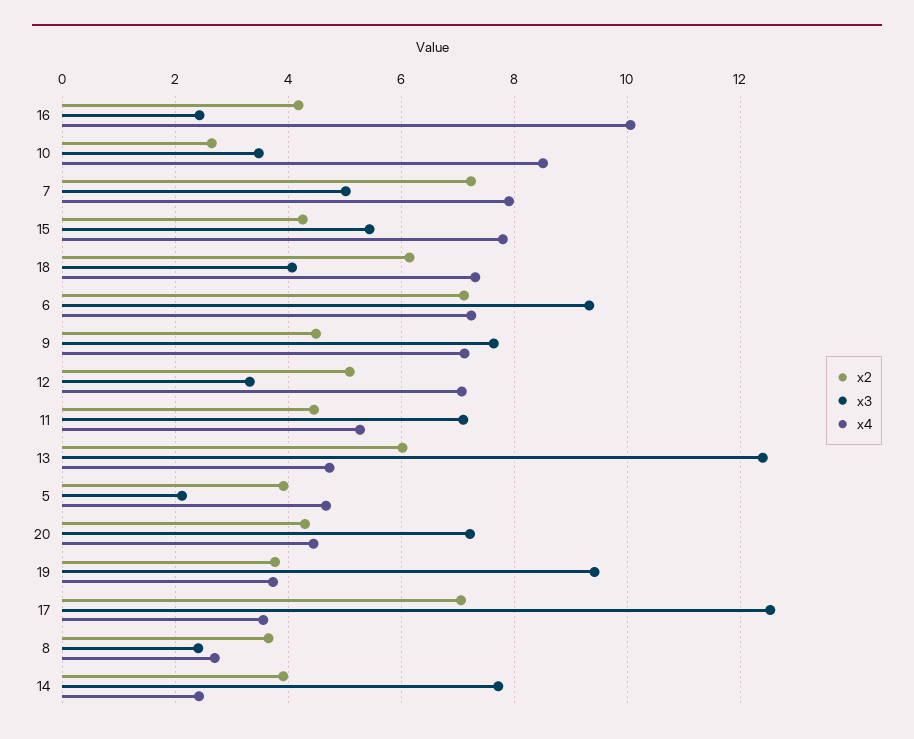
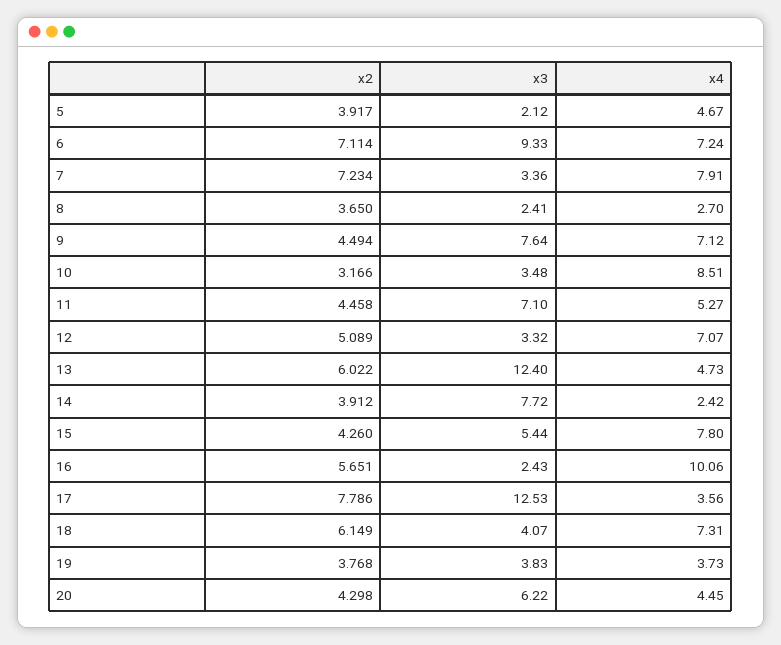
  {
    "x2": {
-     "16": 4.2,
+     "16": 5.651,
-     "10": 2.6,
+     "10": 3.166,
      "7": 7.234,
      "15": 4.26,
      "18": 6.149,
      "6": 7.114,
      "9": 4.494,
      "12": 5.089,
      "11": 4.458,
      "13": 6.022,
      "5": 3.917,
      "20": 4.298,
      "19": 3.768,
-     "17": 7,
+     "17": 7.786,
      "8": 3.65,
      "14": 3.912
    },
    "x3": {
      "16": 2.43,
      "10": 3.48,
-     "7": 5,
+     "7": 3.36,
      "15": 5.44,
      "18": 4.07,
      "6": 9.33,
      "9": 7.64,
      "12": 3.32,
      "11": 7.1,
      "13": 12.4,
      "5": 2.12,
-     "20": 7.2,
+     "20": 6.22,
-     "19": 9.4,
+     "19": 3.83,
      "17": 12.53,
      "8": 2.41,
      "14": 7.72
    },
    "x4": {
      "16": 10.06,
      "10": 8.51,
      "7": 7.91,
      "15": 7.8,
      "18": 7.31,
      "6": 7.24,
      "9": 7.12,
      "12": 7.07,
      "11": 5.27,
      "13": 4.73,
      "5": 4.67,
      "20": 4.45,
      "19": 3.73,
      "17": 3.56,
      "8": 2.7,
      "14": 2.42
    }
  }

